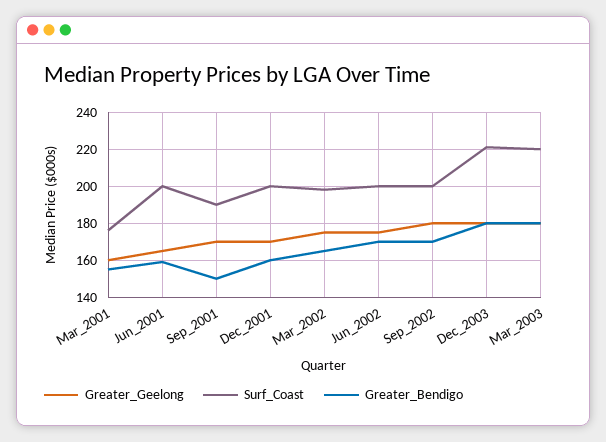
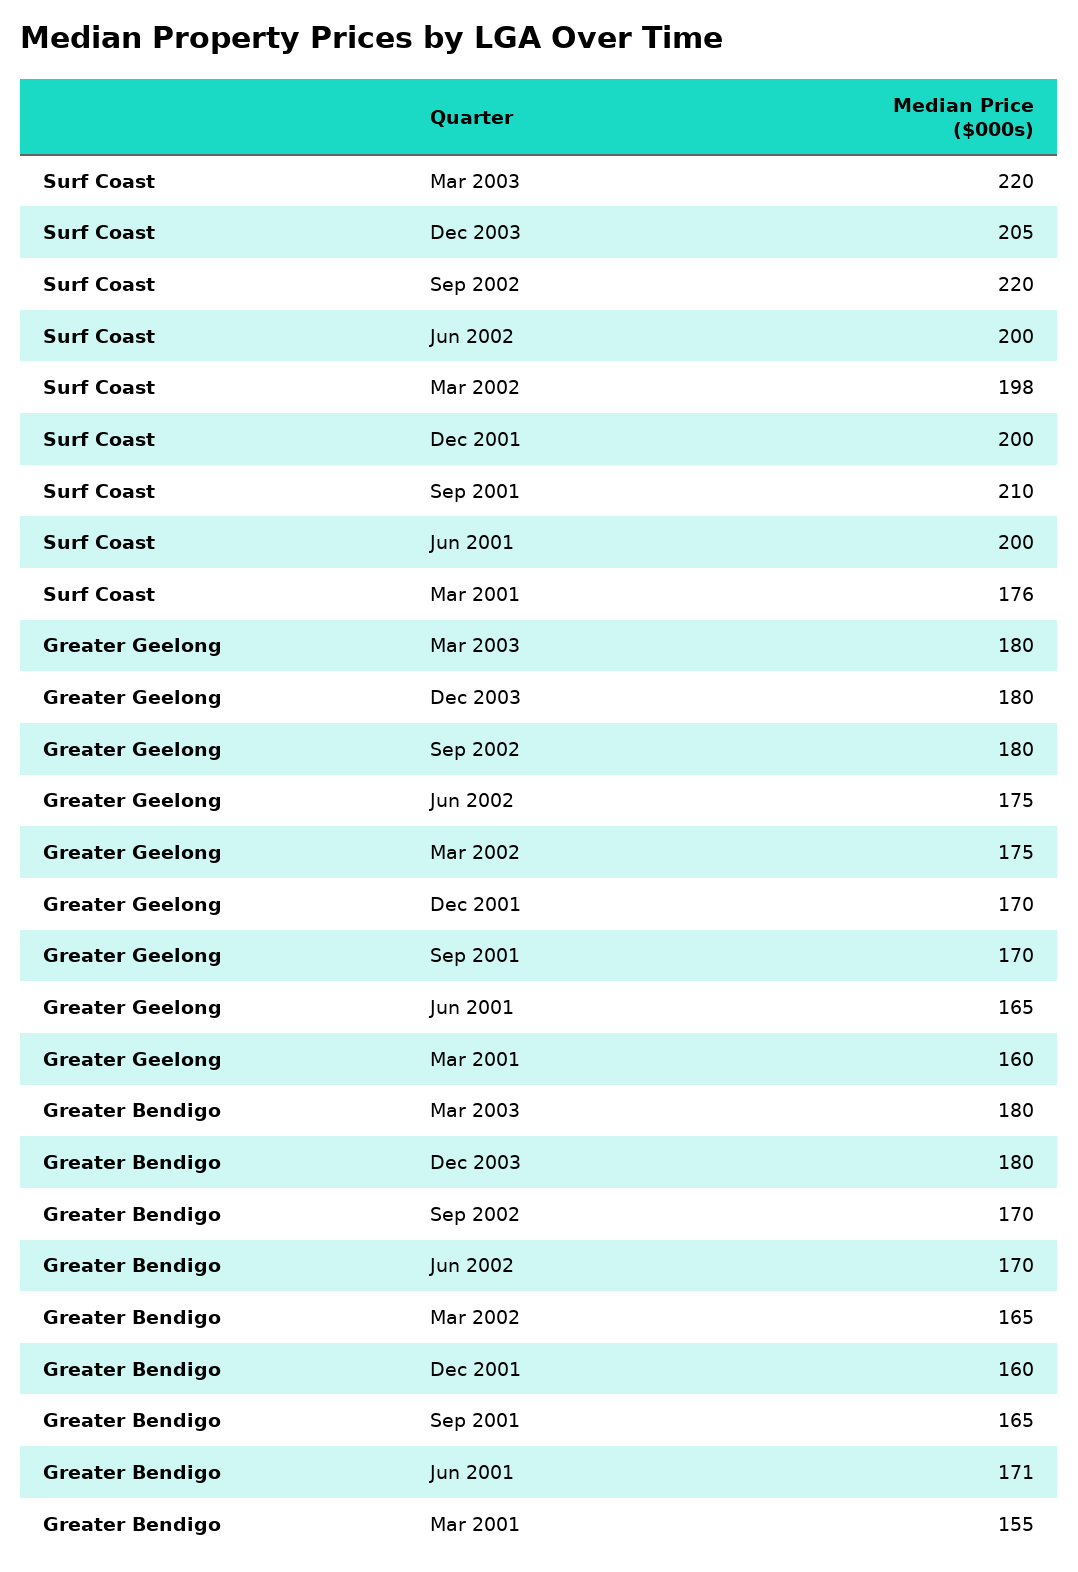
  {
    "Greater_Geelong": {
      "Mar_2001": 160,
      "Jun_2001": 165,
      "Sep_2001": 170,
      "Dec_2001": 170,
      "Mar_2002": 175,
      "Jun_2002": 175,
      "Sep_2002": 180,
      "Dec_2003": 180,
      "Mar_2003": 180
    },
    "Surf_Coast": {
      "Mar_2001": 176,
      "Jun_2001": 200,
-     "Sep_2001": 190,
+     "Sep_2001": 210,
      "Dec_2001": 200,
      "Mar_2002": 198,
      "Jun_2002": 200,
-     "Sep_2002": 200,
+     "Sep_2002": 220,
-     "Dec_2003": 220,
+     "Dec_2003": 205,
      "Mar_2003": 220
    },
    "Greater_Bendigo": {
      "Mar_2001": 155,
-     "Jun_2001": 160,
+     "Jun_2001": 171,
-     "Sep_2001": 150,
+     "Sep_2001": 165,
      "Dec_2001": 160,
      "Mar_2002": 165,
      "Jun_2002": 170,
      "Sep_2002": 170,
      "Dec_2003": 180,
      "Mar_2003": 180
    }
  }

